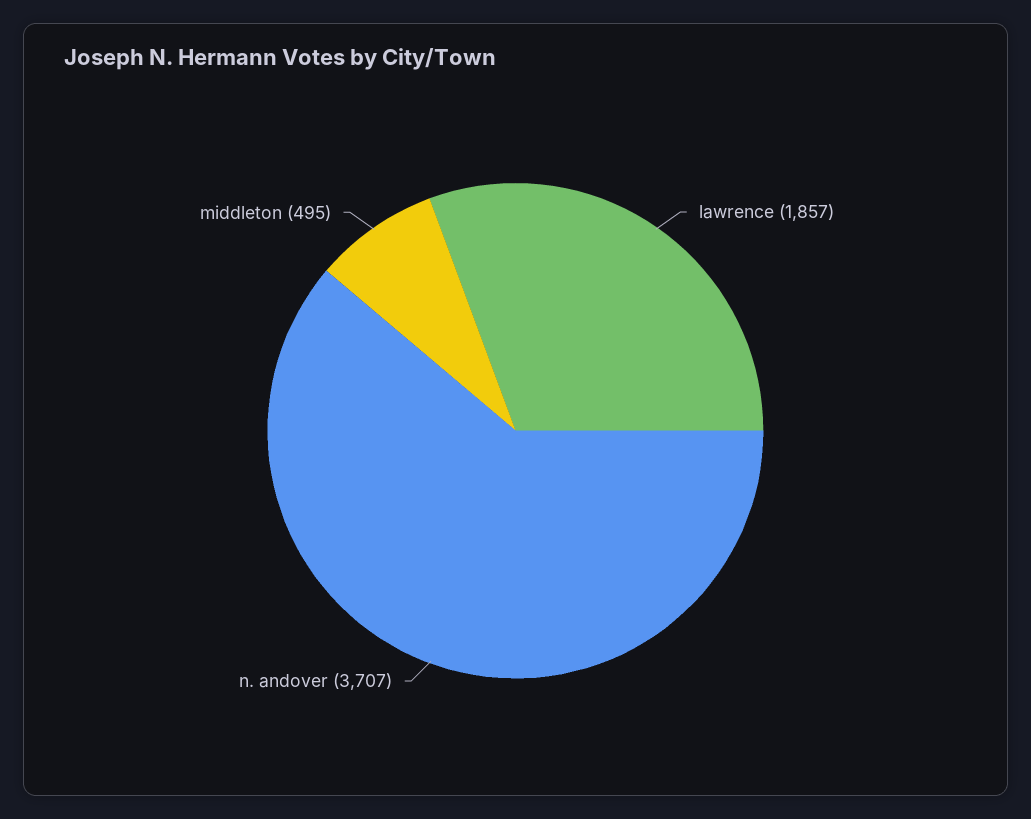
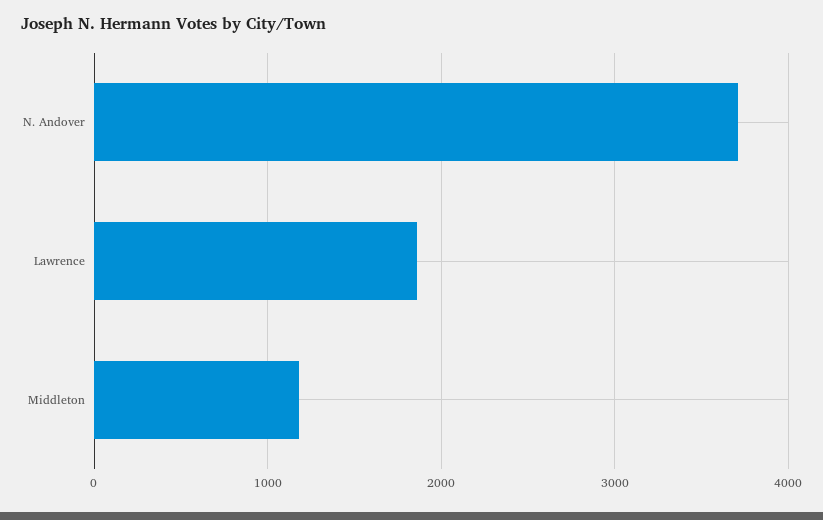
  {
    "lawrence": 1857,
    "n. andover": 3707,
-   "middleton": 495
+   "middleton": 1200
  }

